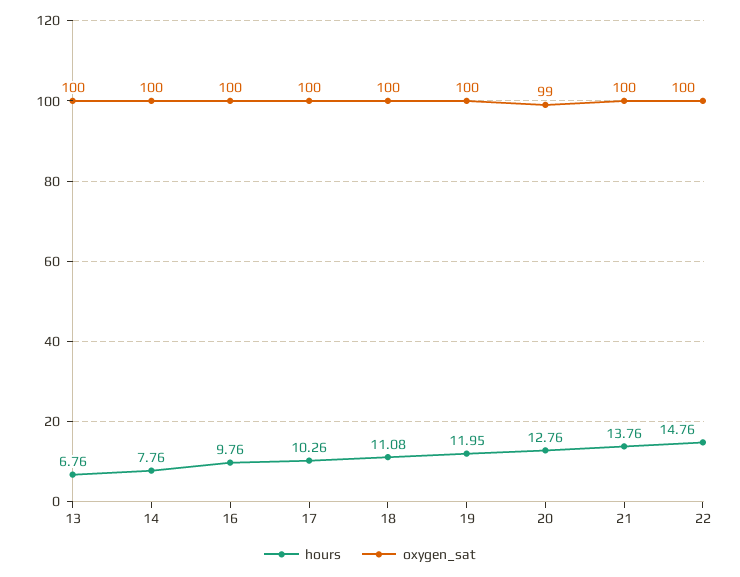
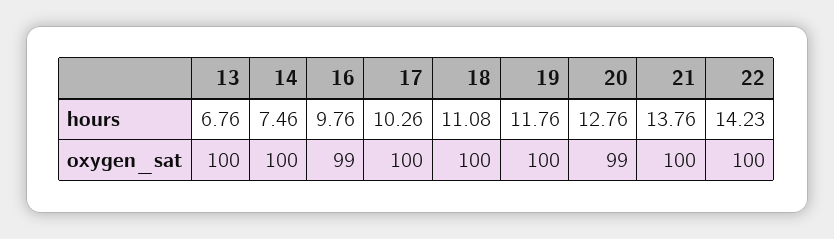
  {
    "hours": {
      "13": 6.76,
-     "14": 7.76,
+     "14": 7.46,
      "16": 9.76,
      "17": 10.26,
      "18": 11.08,
-     "19": 11.95,
+     "19": 11.76,
      "20": 12.76,
      "21": 13.76,
-     "22": 14.76
+     "22": 14.23
    },
    "oxygen_sat": {
      "13": 100,
      "14": 100,
-     "16": 100,
+     "16": 99,
      "17": 100,
      "18": 100,
      "19": 100,
      "20": 99,
      "21": 100,
      "22": 100
    }
  }

